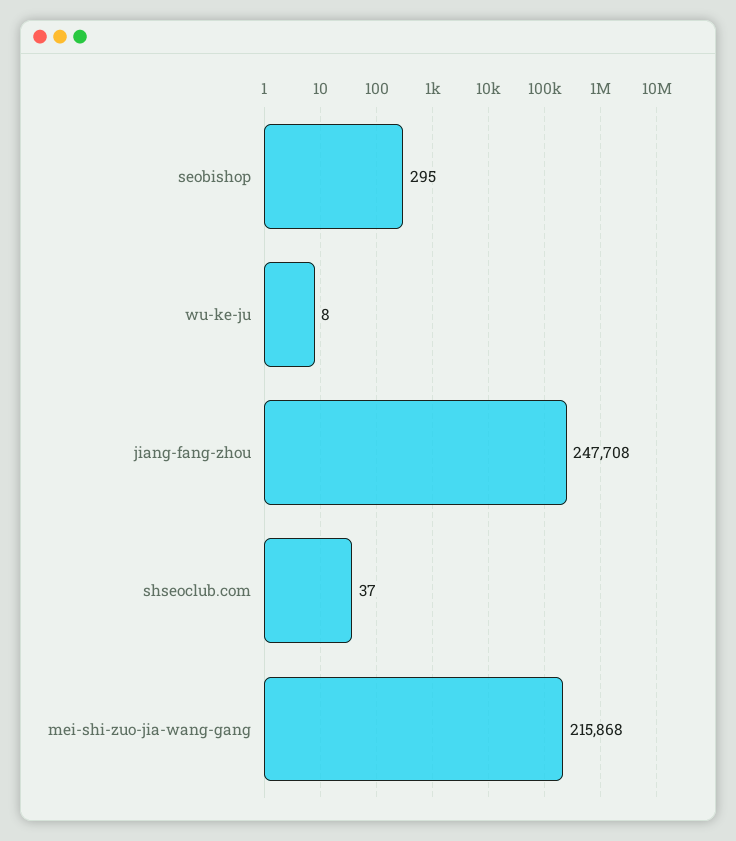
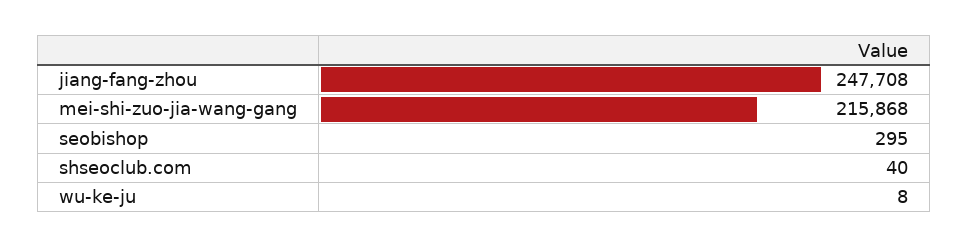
  {
    "seobishop": 295,
    "wu-ke-ju": 8,
    "jiang-fang-zhou": 247708,
-   "shseoclub.com": 37,
+   "shseoclub.com": 40,
    "mei-shi-zuo-jia-wang-gang": 215868
  }

